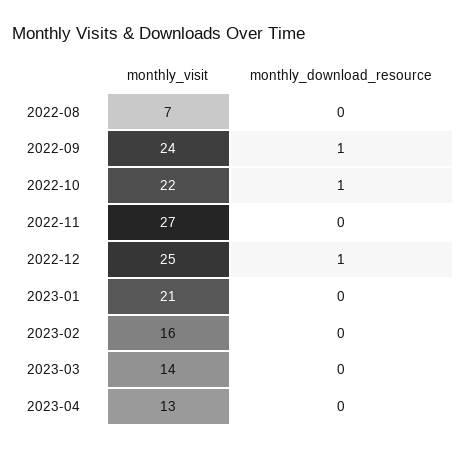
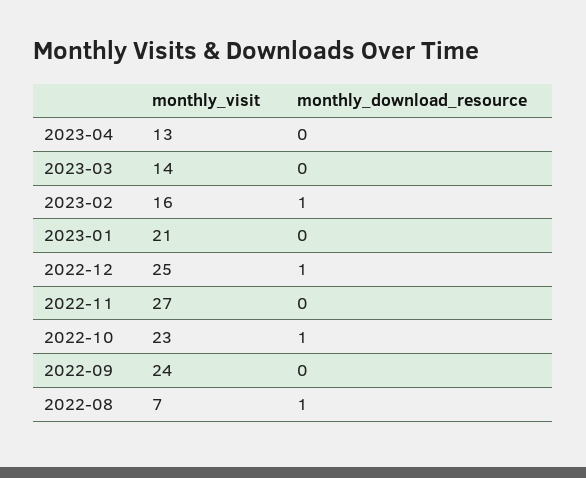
  {
    "monthly_visit": {
      "2022-08": 7,
      "2022-09": 24,
-     "2022-10": 22,
+     "2022-10": 23,
      "2022-11": 27,
      "2022-12": 25,
      "2023-01": 21,
      "2023-02": 16,
      "2023-03": 14,
      "2023-04": 13
    },
    "monthly_download_resource": {
-     "2022-08": 0,
+     "2022-08": 1,
-     "2022-09": 1,
+     "2022-09": 0,
      "2022-10": 1,
      "2022-11": 0,
      "2022-12": 1,
      "2023-01": 0,
-     "2023-02": 0,
+     "2023-02": 1,
      "2023-03": 0,
      "2023-04": 0
    }
  }

